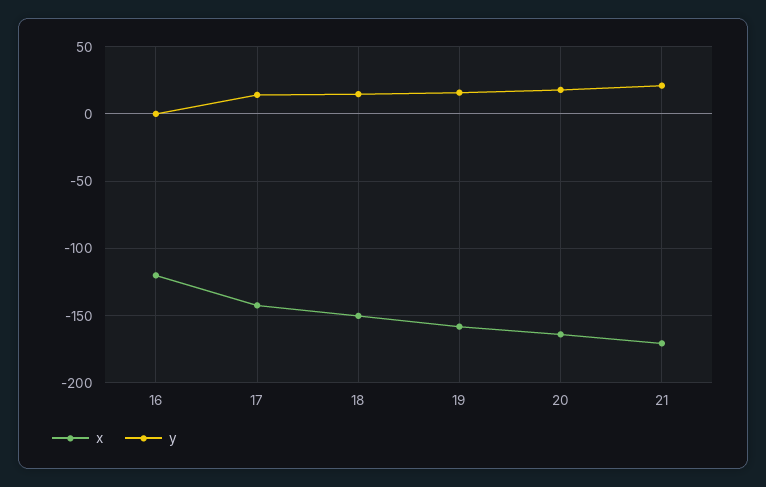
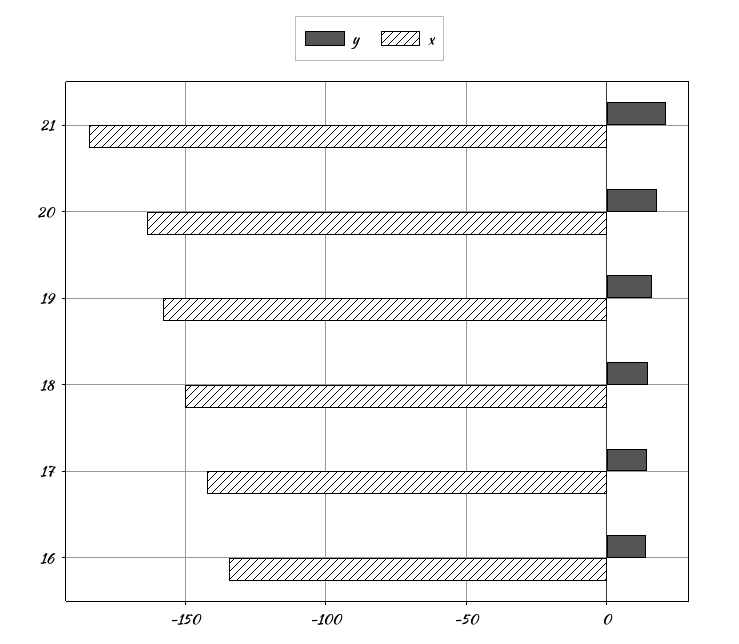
  {
    "x": {
-     "16": -120,
+     "16": -135,
      "17": -140,
      "18": -150,
      "19": -160,
      "20": -165,
-     "21": -170
+     "21": -185
    },
    "y": {
-     "16": 0,
+     "16": 15,
      "17": 15,
      "18": 15,
      "19": 15,
      "20": 20,
      "21": 20
    }
  }

